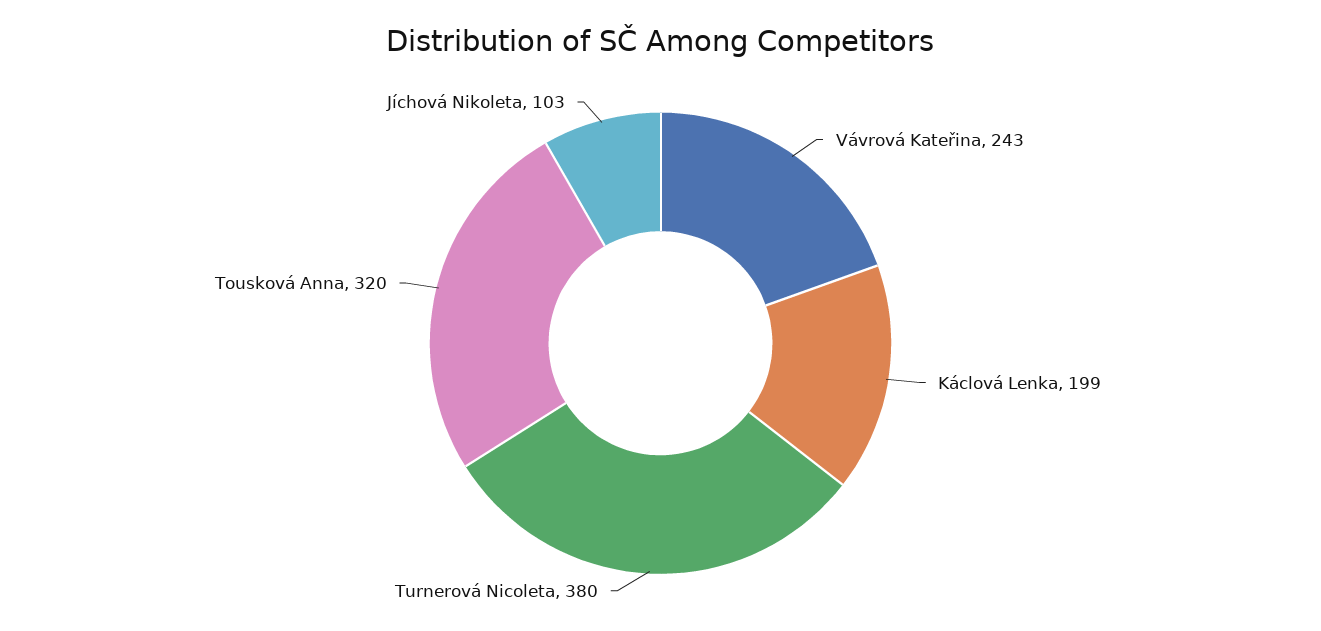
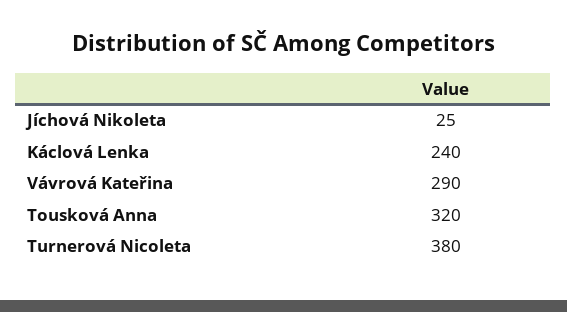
  {
-   "Vávrová Kateřina": 243,
+   "Vávrová Kateřina": 290,
-   "Káclová Lenka": 199,
+   "Káclová Lenka": 240,
    "Turnerová Nicoleta": 380,
    "Tousková Anna": 320,
-   "Jíchová Nikoleta": 103
+   "Jíchová Nikoleta": 25
  }

